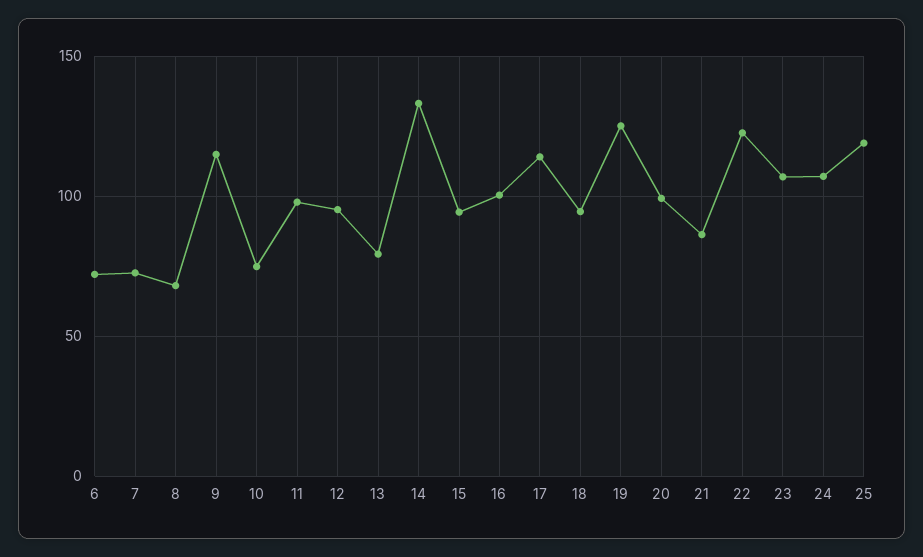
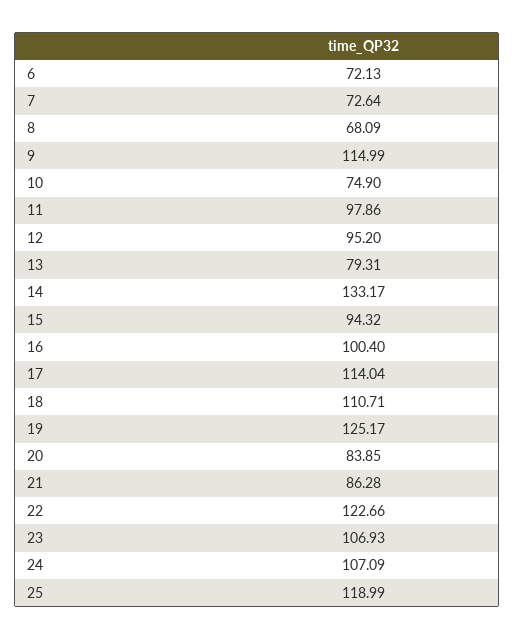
  {
    "6": 72.13,
    "7": 72.64,
    "8": 68.09,
    "9": 114.99,
    "10": 74.9,
    "11": 97.86,
    "12": 95.2,
    "13": 79.31,
    "14": 133.17,
    "15": 94.32,
    "16": 100.4,
    "17": 114.04,
-   "18": 95,
+   "18": 110.71,
    "19": 125.17,
-   "20": 100,
+   "20": 83.85,
    "21": 86.28,
    "22": 122.66,
    "23": 106.93,
    "24": 107.09,
    "25": 118.99
  }

